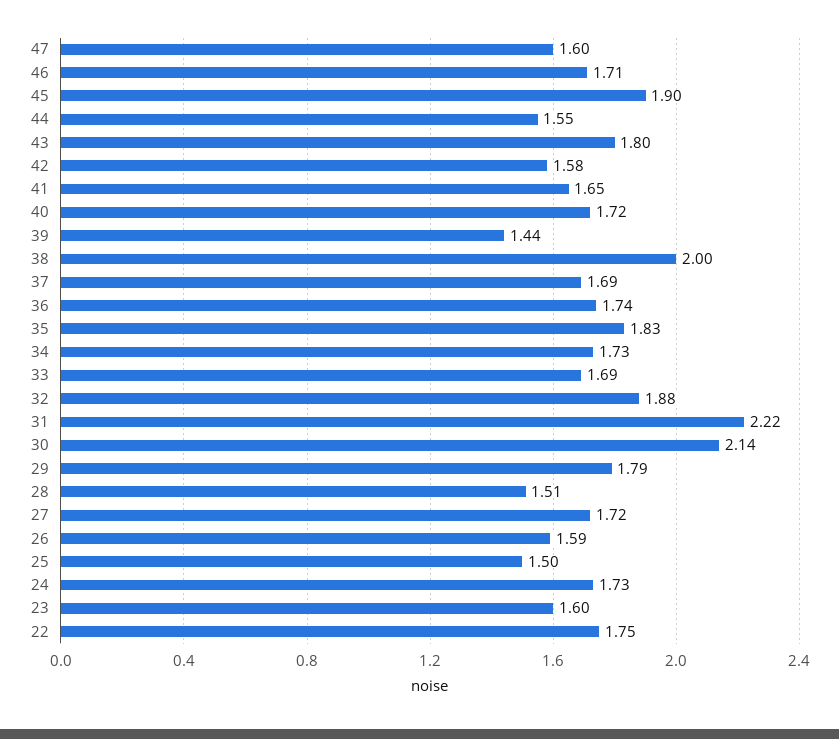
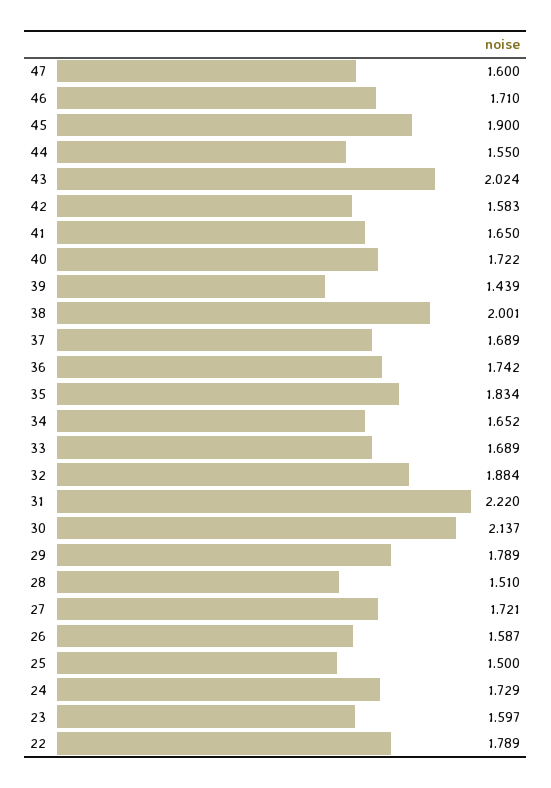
  {
    "47": 1.6,
    "46": 1.71,
    "45": 1.9,
    "44": 1.55,
-   "43": 1.8,
+   "43": 2.024,
    "42": 1.583,
    "41": 1.65,
    "40": 1.722,
    "39": 1.439,
    "38": 2.001,
    "37": 1.689,
    "36": 1.742,
    "35": 1.834,
-   "34": 1.73,
+   "34": 1.652,
    "33": 1.689,
    "32": 1.884,
    "31": 2.22,
    "30": 2.137,
    "29": 1.789,
    "28": 1.51,
    "27": 1.721,
    "26": 1.587,
    "25": 1.5,
    "24": 1.729,
    "23": 1.597,
-   "22": 1.75
+   "22": 1.789
  }

